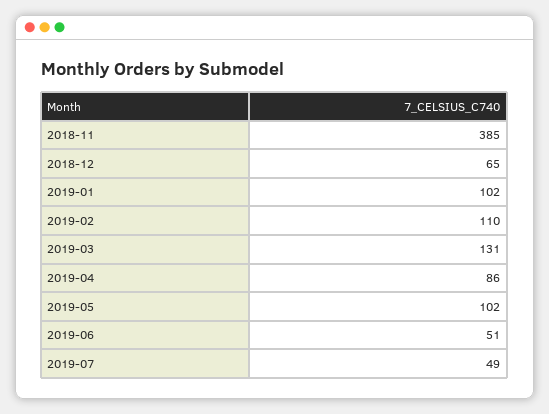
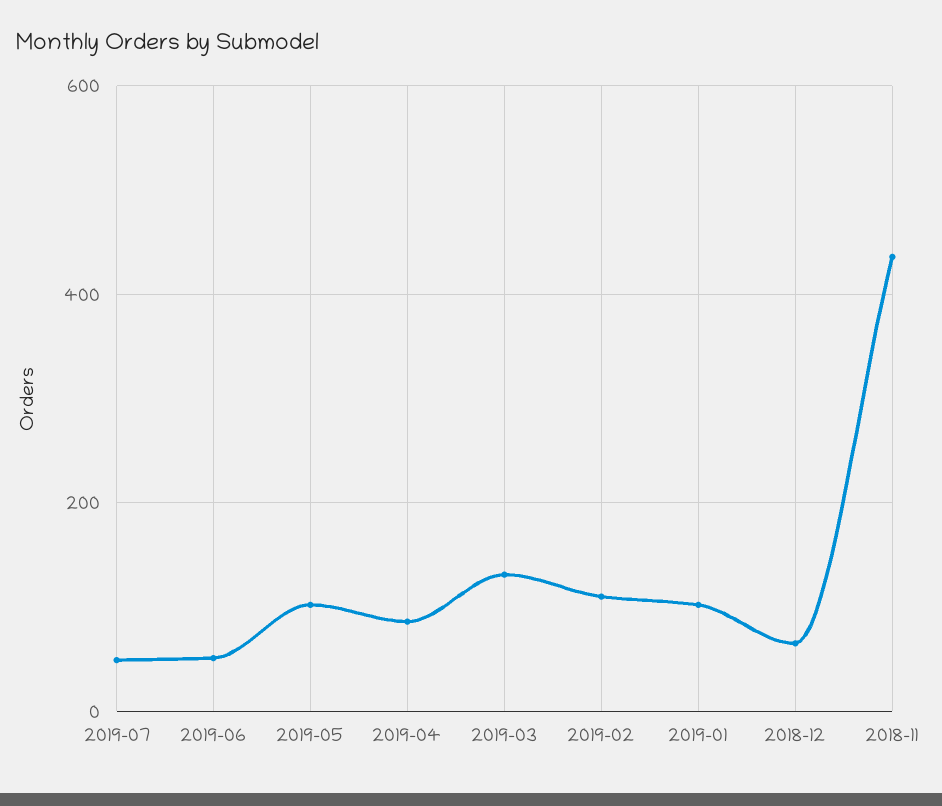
  {
-   "2018-11": 385,
+   "2018-11": 440,
    "2018-12": 65,
    "2019-01": 102,
    "2019-02": 110,
    "2019-03": 131,
    "2019-04": 86,
    "2019-05": 102,
    "2019-06": 51,
    "2019-07": 49
  }

